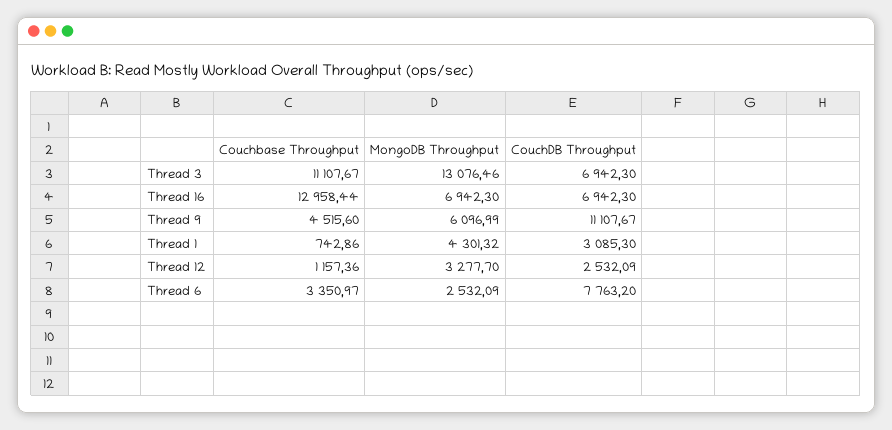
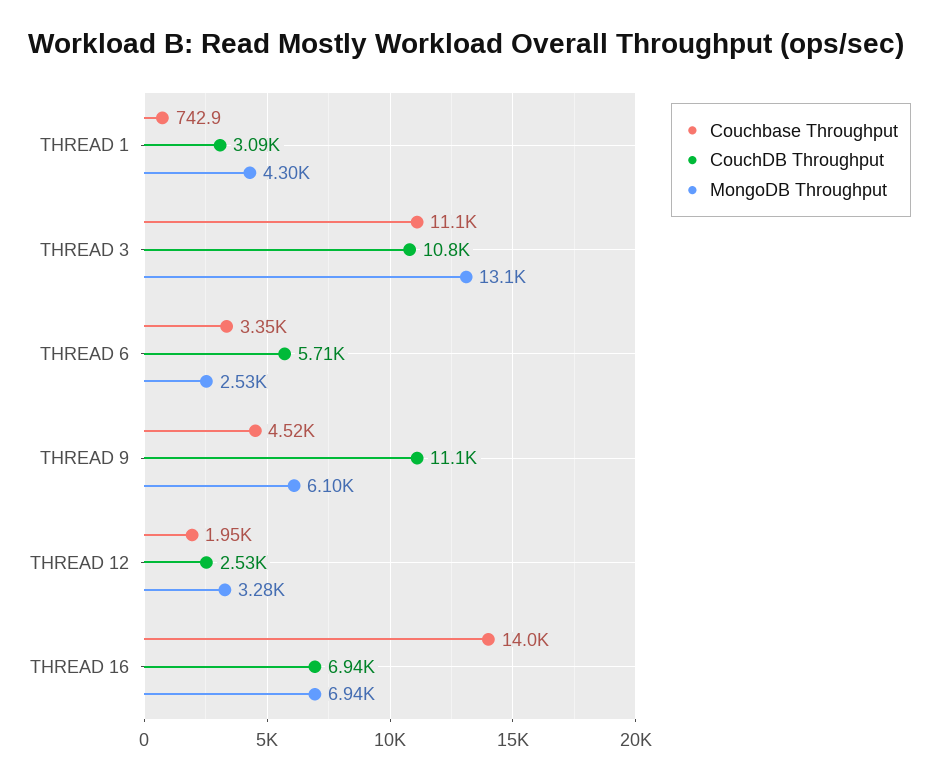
  {
    "Couchbase Throughput": {
      "Thread 3": 11107.67,
-     "Thread 16": 12958.44,
+     "Thread 16": 14000,
      "Thread 9": 4515.6,
      "Thread 1": 742.86,
-     "Thread 12": 1157.36,
+     "Thread 12": 1950,
      "Thread 6": 3350.97
    },
    "MongoDB Throughput": {
      "Thread 3": 13076.46,
      "Thread 16": 6942.3,
      "Thread 9": 6096.99,
      "Thread 1": 4301.32,
      "Thread 12": 3277.7,
      "Thread 6": 2532.09
    },
    "CouchDB Throughput": {
-     "Thread 3": 6942.3,
+     "Thread 3": 10800,
      "Thread 16": 6942.3,
      "Thread 9": 11107.67,
      "Thread 1": 3085.3,
      "Thread 12": 2532.09,
-     "Thread 6": 7763.2
+     "Thread 6": 5710
    }
  }

